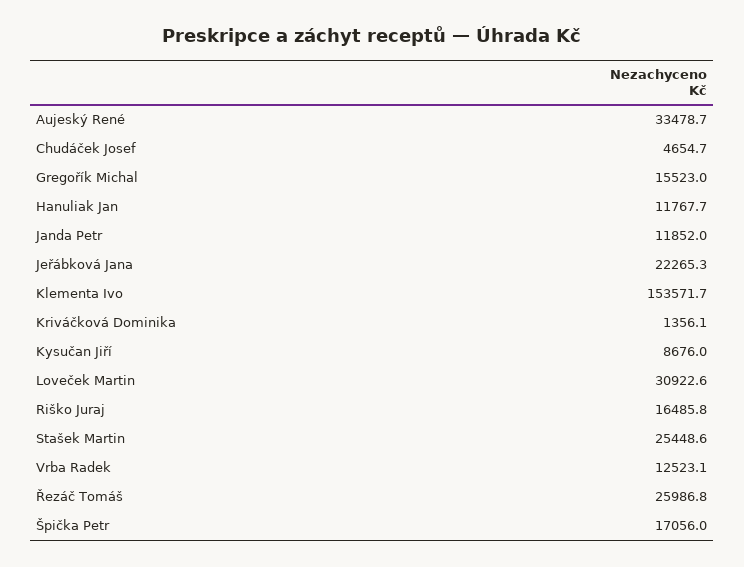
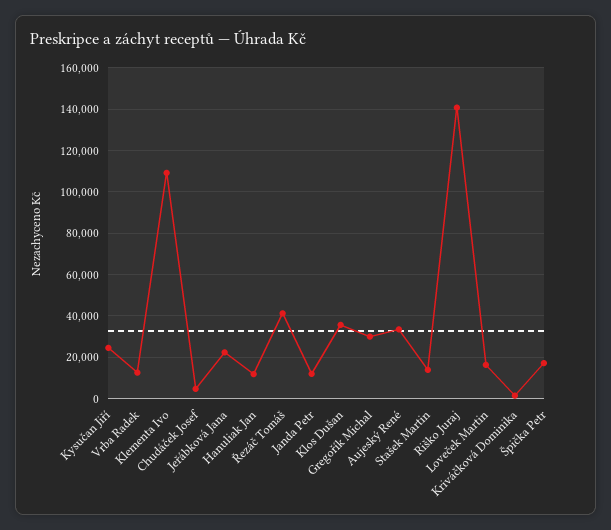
  {
    "Aujeský René": 33478.7,
    "Chudáček Josef": 4654.7,
-   "Gregořík Michal": 15523,
+   "Gregořík Michal": 30000,
    "Hanuliak Jan": 11767.7,
    "Janda Petr": 11852,
    "Jeřábková Jana": 22265.3,
-   "Klementa Ivo": 153571.7,
+   "Klementa Ivo": 110000,
    "Kriváčková Dominika": 1356.1,
-   "Kysučan Jiří": 8676,
+   "Kysučan Jiří": 25000,
-   "Loveček Martin": 30922.6,
+   "Loveček Martin": 15000,
-   "Riško Juraj": 16485.8,
+   "Riško Juraj": 140000,
-   "Stašek Martin": 25448.6,
+   "Stašek Martin": 15000,
    "Vrba Radek": 12523.1,
-   "Řezáč Tomáš": 25986.8,
+   "Řezáč Tomáš": 40000,
-   "Špička Petr": 17056
+   "Špička Petr": 17056,
+   "Klos Dušan": 35000
  }

